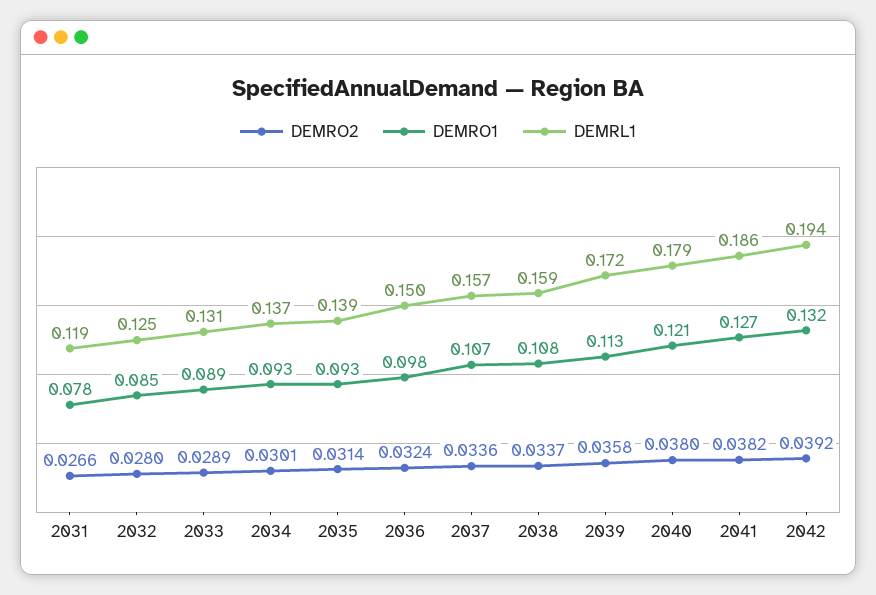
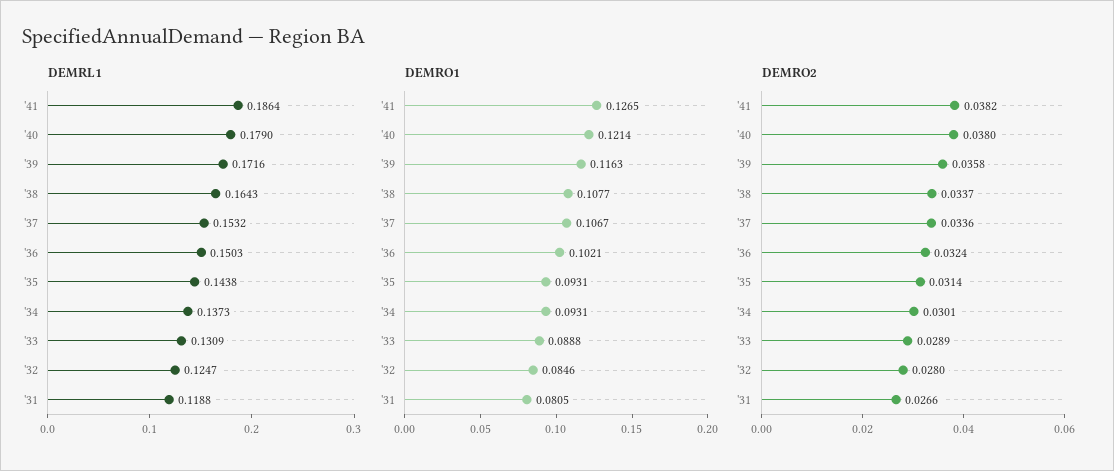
  {
    "DEMRO2": {
      "2031": 0.0266,
      "2032": 0.028,
      "2033": 0.0289,
      "2034": 0.0301,
      "2035": 0.0314,
      "2036": 0.0324,
      "2037": 0.0336,
      "2038": 0.0337,
      "2039": 0.0358,
      "2040": 0.038,
-     "2041": 0.0382,
+     "2041": 0.0382
-     "2042": 0.0392
    },
    "DEMRO1": {
-     "2031": 0.078,
+     "2031": 0.0805,
      "2032": 0.0846,
      "2033": 0.0888,
      "2034": 0.0931,
      "2035": 0.0931,
-     "2036": 0.098,
+     "2036": 0.1021,
      "2037": 0.1067,
      "2038": 0.1077,
-     "2039": 0.113,
+     "2039": 0.1163,
      "2040": 0.1214,
-     "2041": 0.1265,
+     "2041": 0.1265
-     "2042": 0.132
    },
    "DEMRL1": {
      "2031": 0.1188,
      "2032": 0.1247,
      "2033": 0.1309,
      "2034": 0.1373,
-     "2035": 0.139,
+     "2035": 0.1438,
      "2036": 0.1503,
-     "2037": 0.157,
+     "2037": 0.1532,
-     "2038": 0.159,
+     "2038": 0.1643,
      "2039": 0.1716,
      "2040": 0.179,
-     "2041": 0.1864,
+     "2041": 0.1864
-     "2042": 0.194
    }
  }

